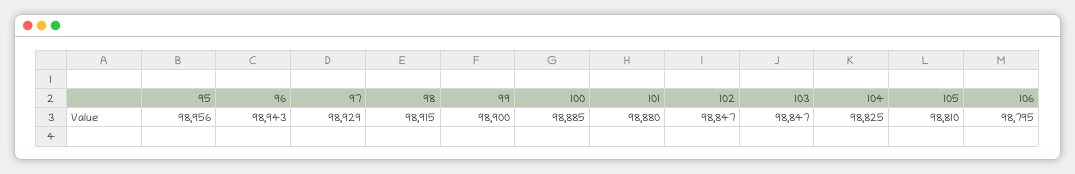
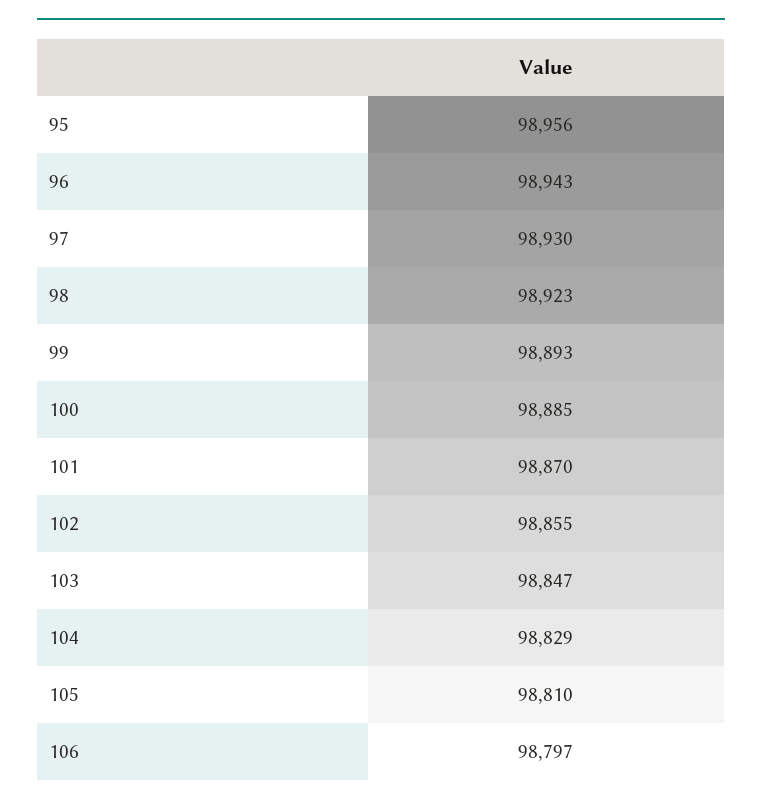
  {
    "95": 98956,
    "96": 98943,
-   "97": 98929,
+   "97": 98930,
-   "98": 98915,
+   "98": 98923,
-   "99": 98900,
+   "99": 98893,
    "100": 98885,
-   "101": 98880,
+   "101": 98870,
-   "102": 98847,
+   "102": 98855,
    "103": 98847,
-   "104": 98825,
+   "104": 98829,
    "105": 98810,
-   "106": 98795
+   "106": 98797
  }

